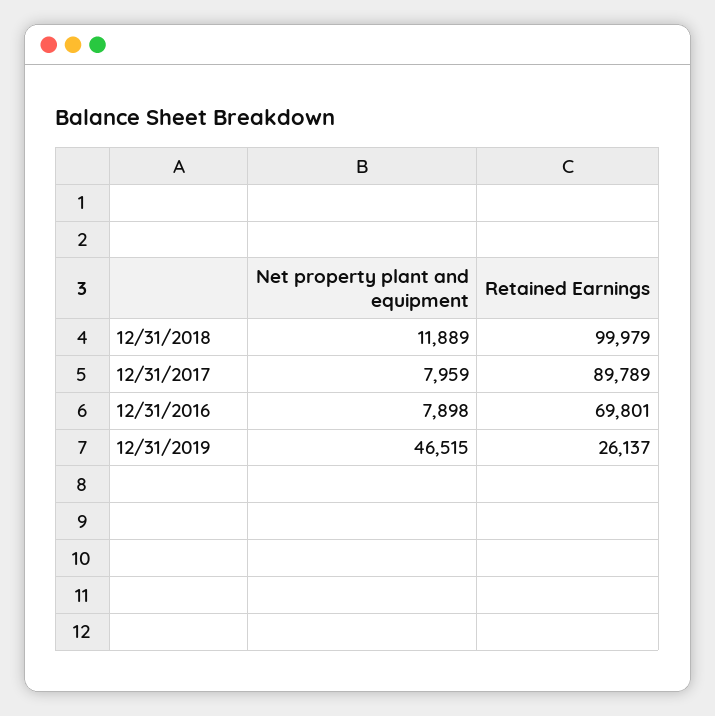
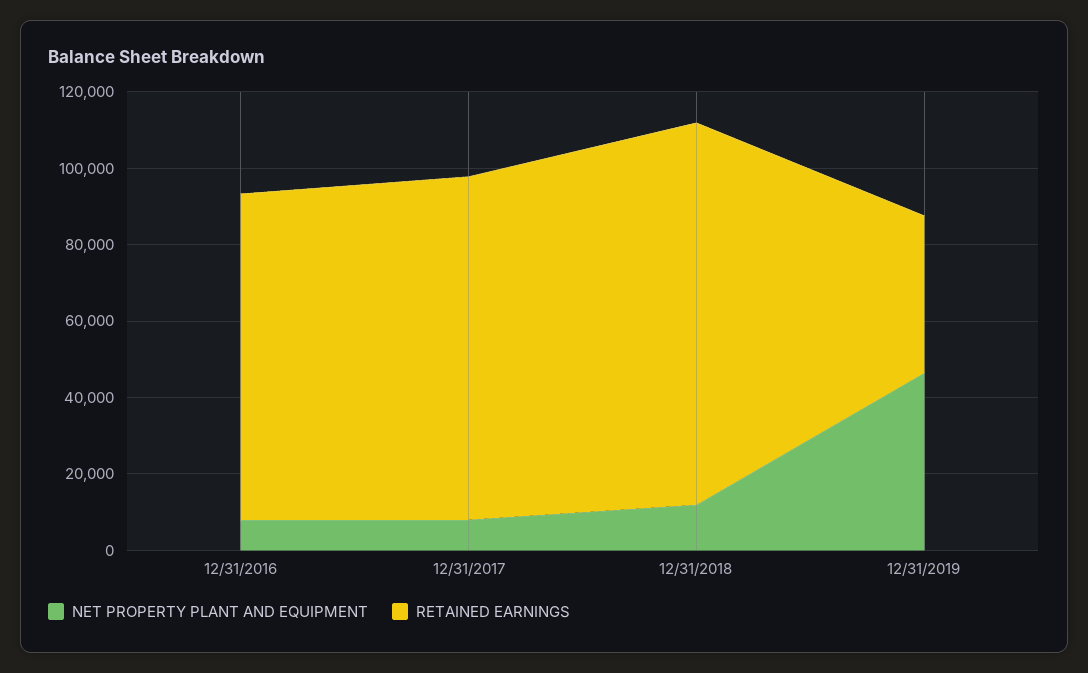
  {
    "Net property plant and equipment": {
      "12/31/2018": 11889,
      "12/31/2017": 7959,
      "12/31/2016": 7898,
      "12/31/2019": 46515
    },
    "Retained Earnings": {
      "12/31/2018": 99979,
      "12/31/2017": 89789,
-     "12/31/2016": 69801,
+     "12/31/2016": 85000,
-     "12/31/2019": 26137
+     "12/31/2019": 40000
    }
  }

